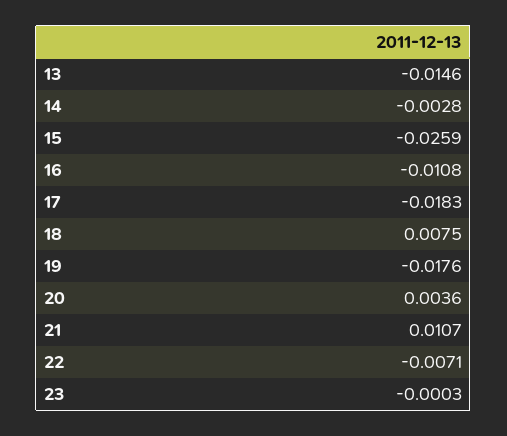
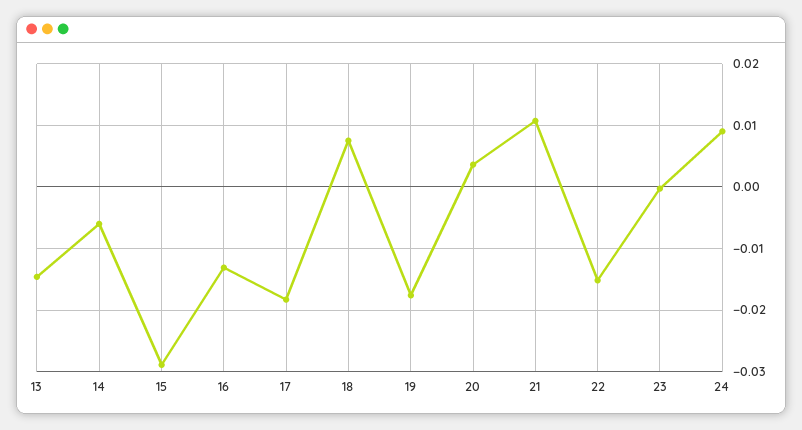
  {
    "13": -0.0146,
-   "14": -0.0028,
+   "14": -0.006,
-   "15": -0.0259,
+   "15": -0.029,
-   "16": -0.0108,
+   "16": -0.013,
    "17": -0.0183,
    "18": 0.0075,
    "19": -0.0176,
    "20": 0.0036,
    "21": 0.0107,
-   "22": -0.0071,
+   "22": -0.015,
-   "23": -0.0003
+   "23": -0.0003,
+   "24": 0.009
  }

